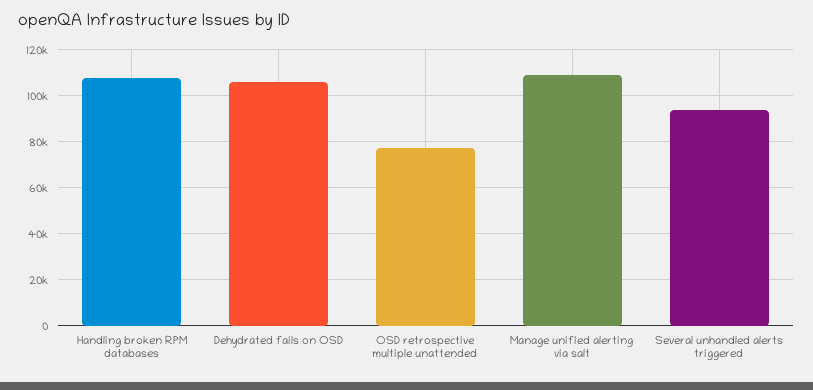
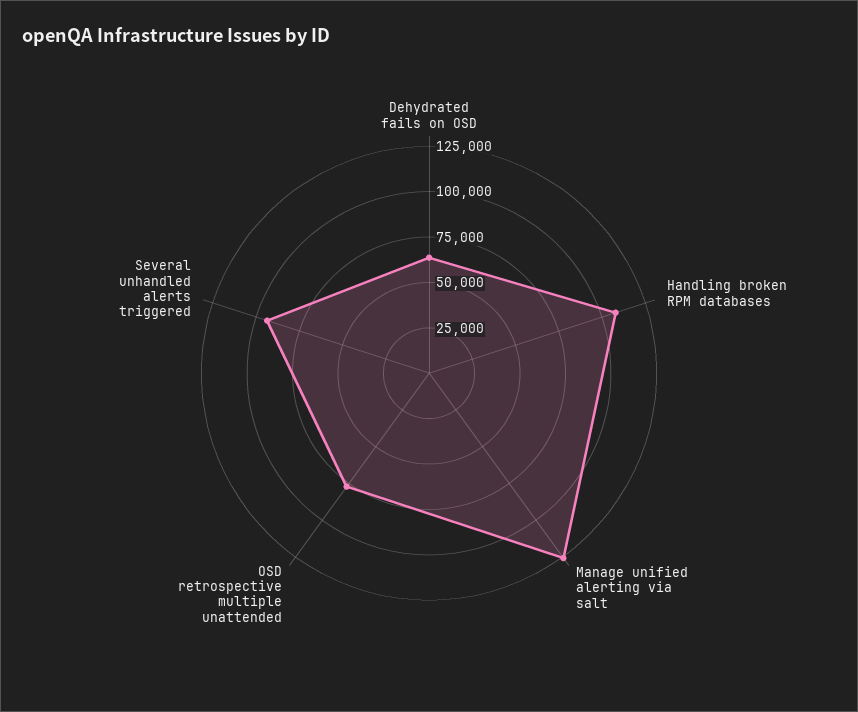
  {
    "Handling broken RPM databases": 110000,
-   "Dehydrated fails on OSD": 105000,
+   "Dehydrated fails on OSD": 65000,
    "OSD retrospective multiple unattended": 75000,
-   "Manage unified alerting via salt": 110000,
+   "Manage unified alerting via salt": 125000,
    "Several unhandled alerts triggered": 95000
  }

